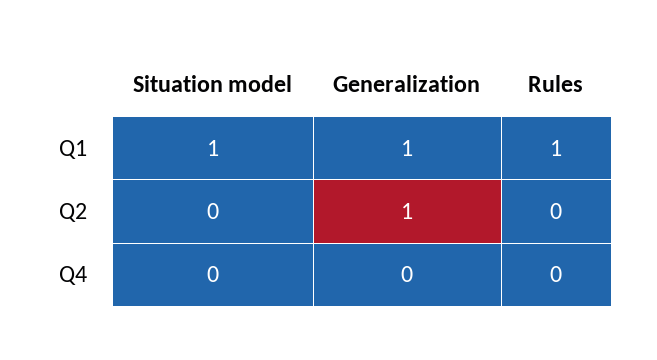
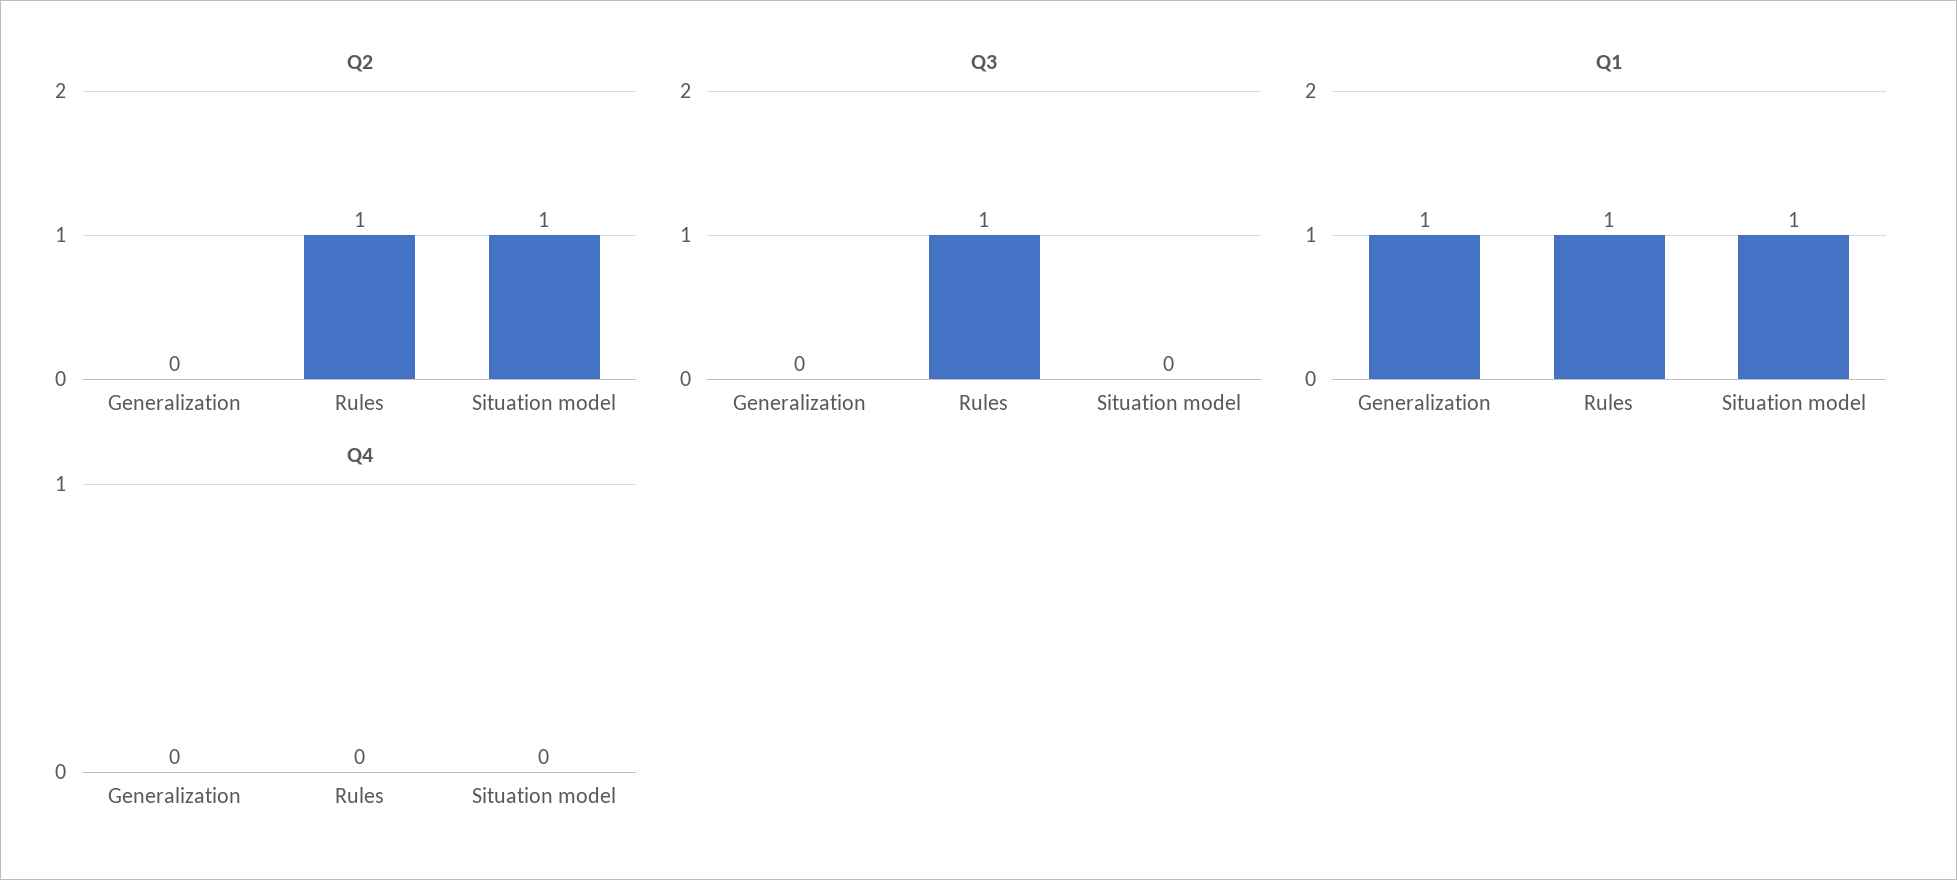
  {
    "Q1": {
      "Situation model": 1,
      "Generalization": 1,
      "Rules": 1
    },
    "Q2": {
-     "Situation model": 0,
+     "Situation model": 1,
-     "Generalization": 1,
+     "Generalization": 0,
-     "Rules": 0
+     "Rules": 1
    },
    "Q4": {
      "Situation model": 0,
      "Generalization": 0,
      "Rules": 0
-   }
+   },
+   "Q3": {
+     "Generalization": 0,
+     "Rules": 1,
+     "Situation model": 0
+   }
  }

